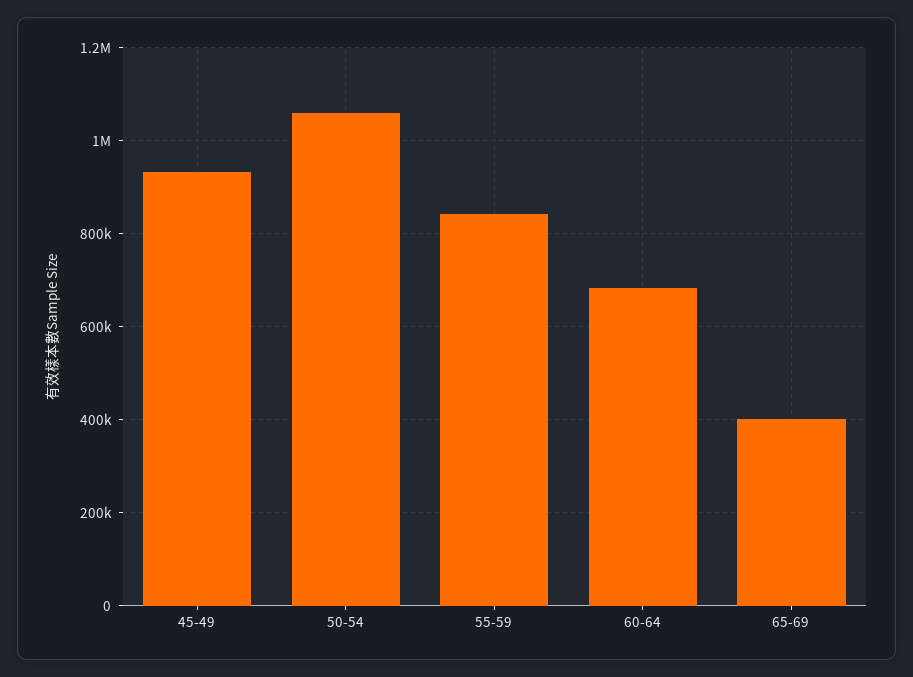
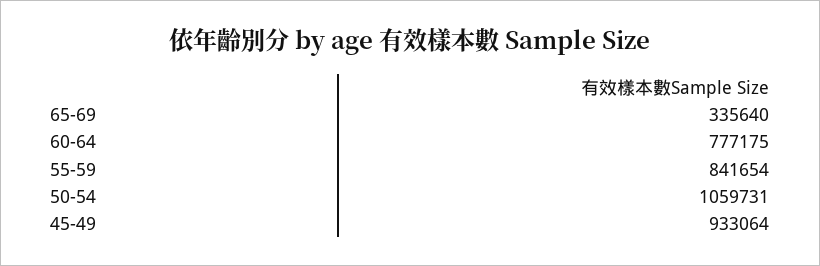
  {
    "45-49": 933064,
    "50-54": 1059731,
    "55-59": 841654,
-   "60-64": 680000,
+   "60-64": 777175,
-   "65-69": 400000
+   "65-69": 335640
  }

